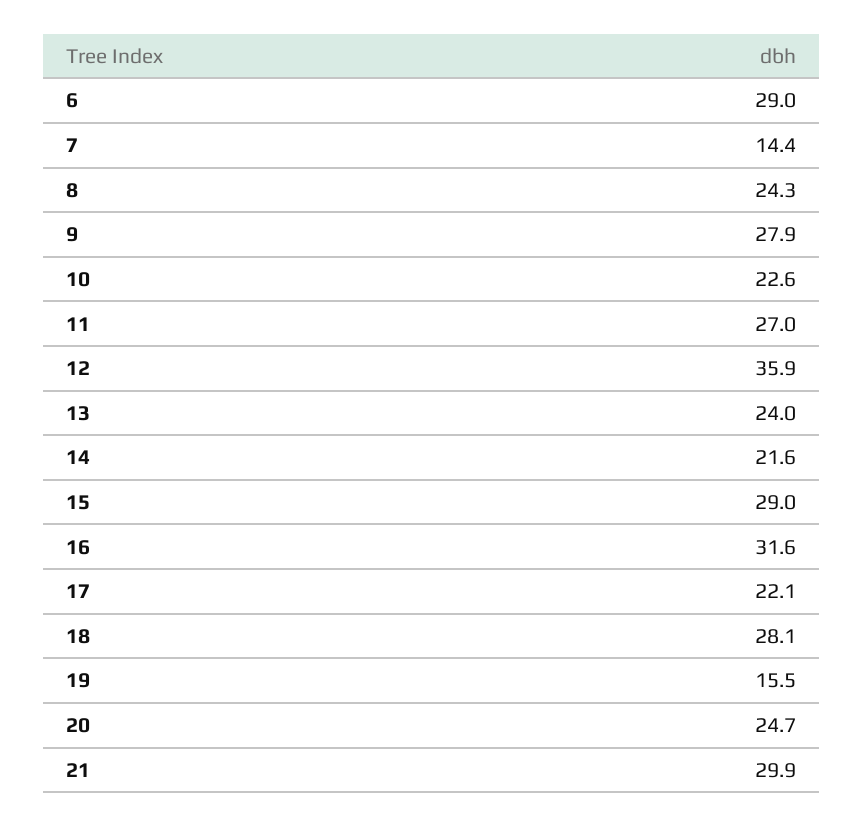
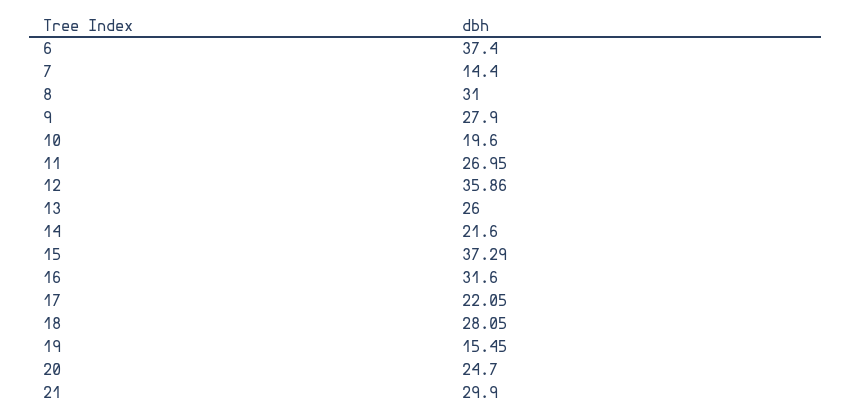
  {
-   "6": 29,
+   "6": 37.4,
    "7": 14.4,
-   "8": 24.3,
+   "8": 31,
    "9": 27.9,
-   "10": 22.6,
+   "10": 19.6,
    "11": 26.95,
    "12": 35.86,
-   "13": 24,
+   "13": 26,
    "14": 21.6,
-   "15": 29,
+   "15": 37.29,
    "16": 31.6,
    "17": 22.05,
    "18": 28.05,
    "19": 15.45,
    "20": 24.7,
    "21": 29.9
  }

